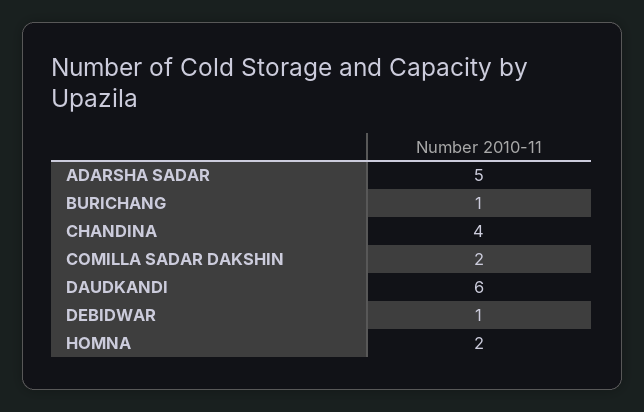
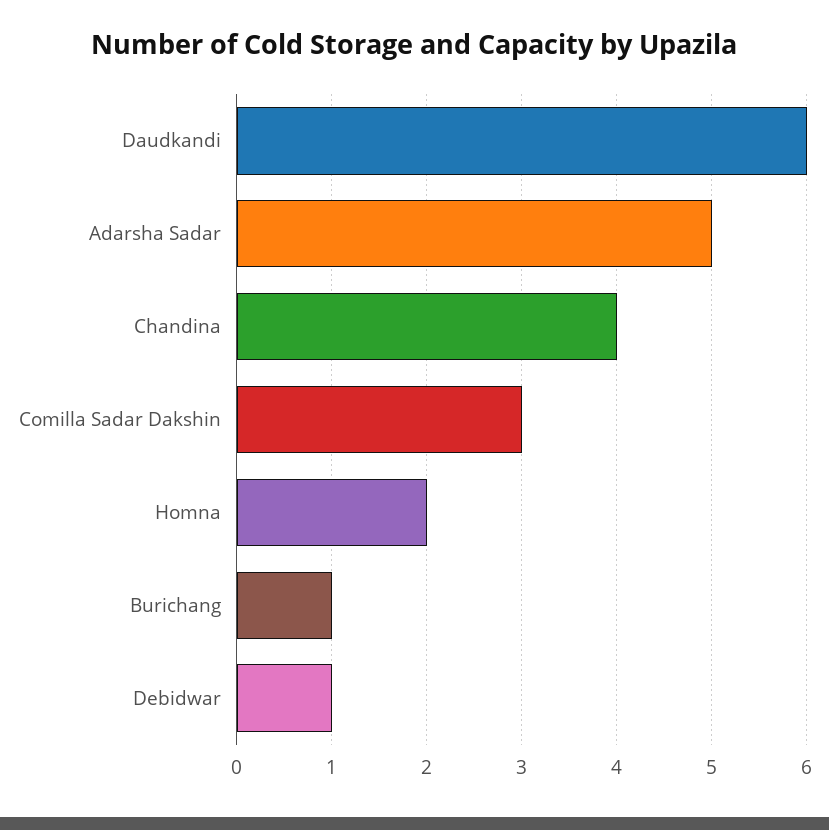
  {
    "ADARSHA SADAR": 5,
    "BURICHANG": 1,
    "CHANDINA": 4,
-   "COMILLA SADAR DAKSHIN": 2,
+   "COMILLA SADAR DAKSHIN": 3,
    "DAUDKANDI": 6,
    "DEBIDWAR": 1,
    "HOMNA": 2
  }

